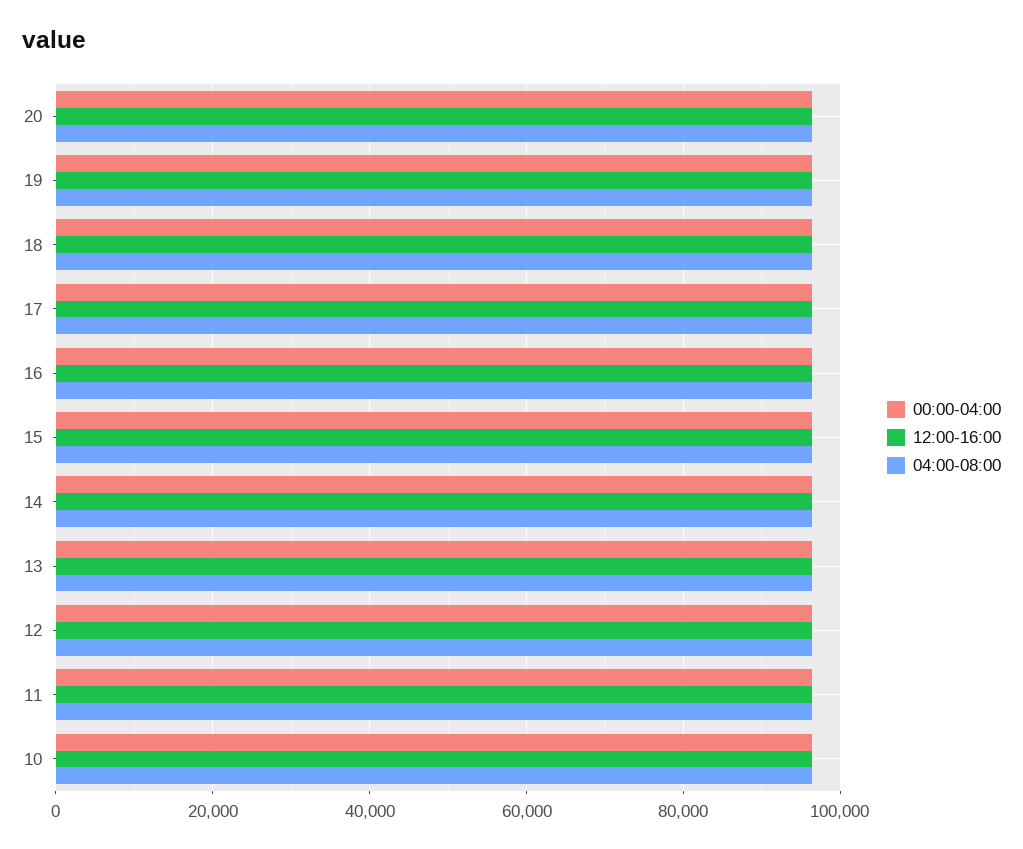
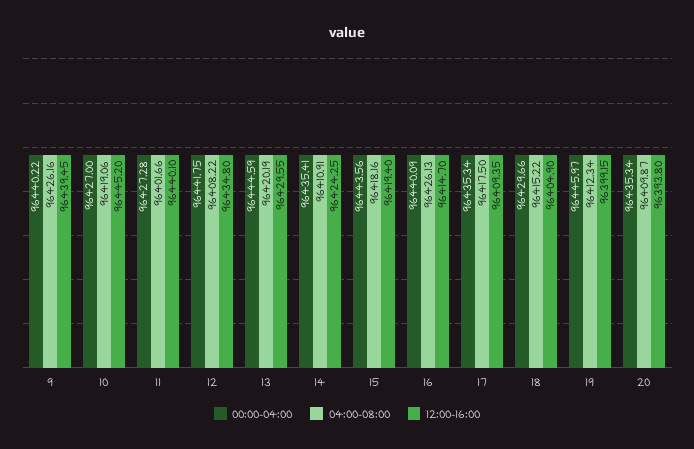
  {
    "00:00-04:00": {
      "20": 96435.34,
      "19": 96445.97,
      "18": 96429.66,
      "17": 96435.34,
      "16": 96440.09,
      "15": 96443.56,
      "14": 96435.41,
      "13": 96444.59,
      "12": 96441.75,
      "11": 96427.28,
-     "10": 96427
+     "10": 96427,
+     "9": 96440.22
    },
    "12:00-16:00": {
      "20": 96393.8,
      "19": 96399.15,
      "18": 96404.9,
      "17": 96409.35,
      "16": 96414.7,
      "15": 96419.4,
      "14": 96424.25,
      "13": 96429.55,
      "12": 96434.8,
      "11": 96440.1,
-     "10": 96445.2
+     "10": 96445.2,
+     "9": 96439.45
    },
    "04:00-08:00": {
      "20": 96409.87,
      "19": 96412.34,
      "18": 96415.22,
      "17": 96417.5,
      "16": 96426.13,
      "15": 96418.16,
      "14": 96410.91,
      "13": 96420.19,
      "12": 96408.22,
      "11": 96401.66,
-     "10": 96419.06
+     "10": 96419.06,
+     "9": 96426.16
    }
  }

